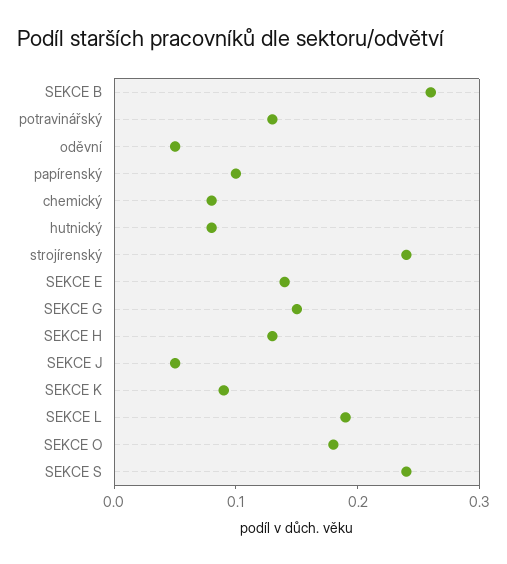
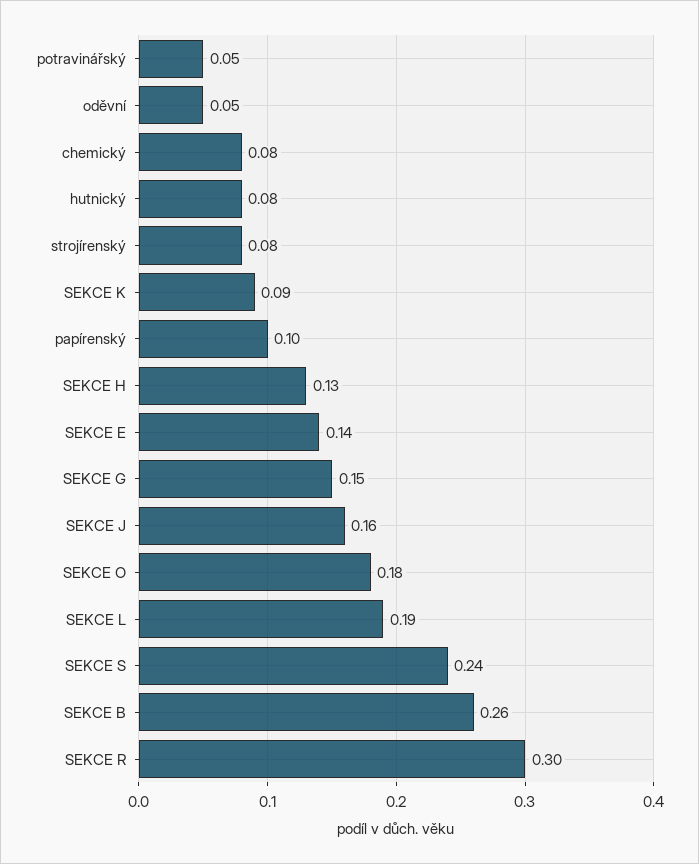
  {
    "SEKCE B": 0.26,
-   "potravinářský": 0.13,
+   "potravinářský": 0.05,
    "oděvní": 0.05,
    "papírenský": 0.1,
    "chemický": 0.08,
    "hutnický": 0.08,
-   "strojírenský": 0.24,
+   "strojírenský": 0.08,
    "SEKCE E": 0.14,
    "SEKCE G": 0.15,
    "SEKCE H": 0.13,
-   "SEKCE J": 0.05,
+   "SEKCE J": 0.16,
    "SEKCE K": 0.09,
    "SEKCE L": 0.19,
    "SEKCE O": 0.18,
-   "SEKCE S": 0.24
+   "SEKCE S": 0.24,
+   "SEKCE R": 0.3
  }

